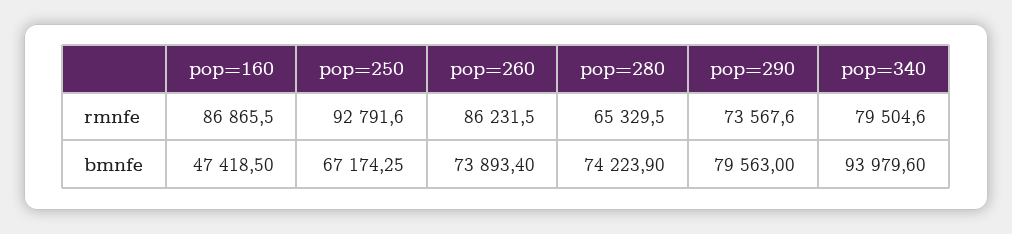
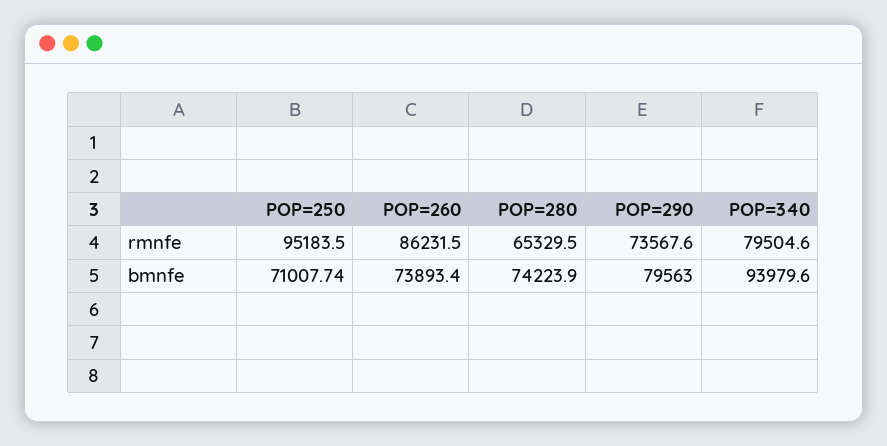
  {
-   "pop=160": {
-     "rmnfe": 86865.5,
-     "bmnfe": 47418.5
-   },
    "pop=250": {
-     "rmnfe": 92791.6,
+     "rmnfe": 95183.5,
-     "bmnfe": 67174.25
+     "bmnfe": 71007.74
    },
    "pop=260": {
      "rmnfe": 86231.5,
      "bmnfe": 73893.4
    },
    "pop=280": {
      "rmnfe": 65329.5,
      "bmnfe": 74223.9
    },
    "pop=290": {
      "rmnfe": 73567.6,
      "bmnfe": 79563
    },
    "pop=340": {
      "rmnfe": 79504.6,
      "bmnfe": 93979.6
    }
  }

